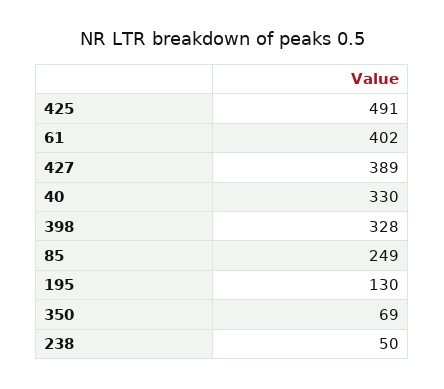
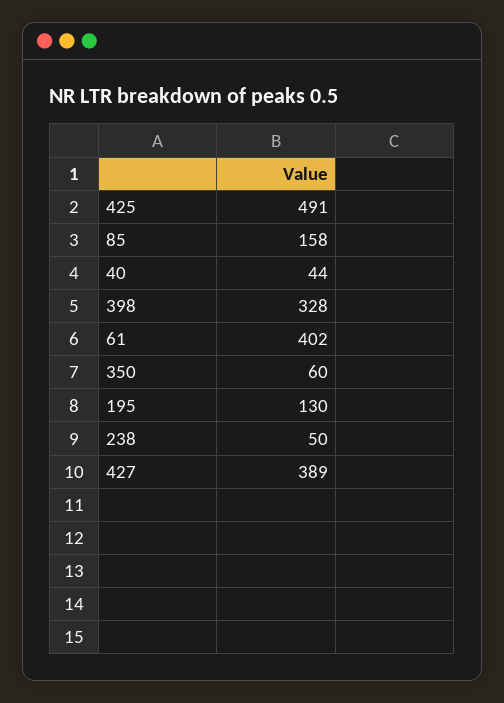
  {
    "425": 491,
    "61": 402,
    "427": 389,
-   "40": 330,
+   "40": 44,
    "398": 328,
-   "85": 249,
+   "85": 158,
    "195": 130,
-   "350": 69,
+   "350": 60,
    "238": 50
  }

